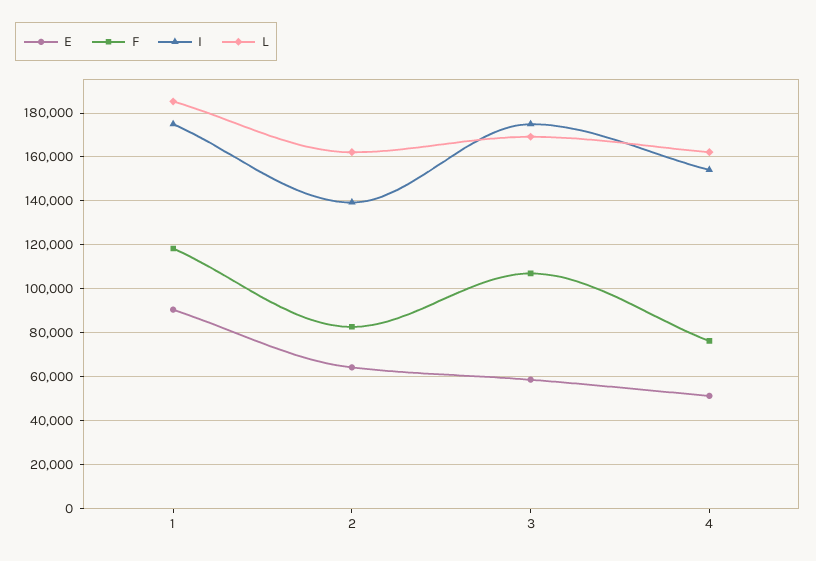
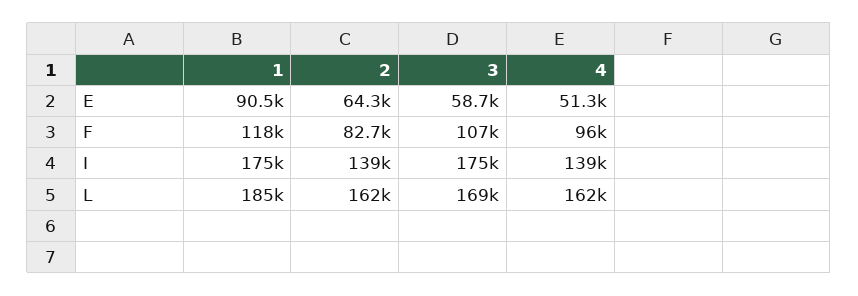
  {
    "E": {
      "1": 90500,
      "2": 64300,
      "3": 58700,
      "4": 51300
    },
    "F": {
      "1": 118000,
      "2": 82700,
      "3": 107000,
-     "4": 75000
+     "4": 96000
    },
    "I": {
      "1": 175000,
      "2": 139000,
      "3": 175000,
-     "4": 155000
+     "4": 139000
    },
    "L": {
      "1": 185000,
      "2": 162000,
      "3": 169000,
      "4": 162000
    }
  }

